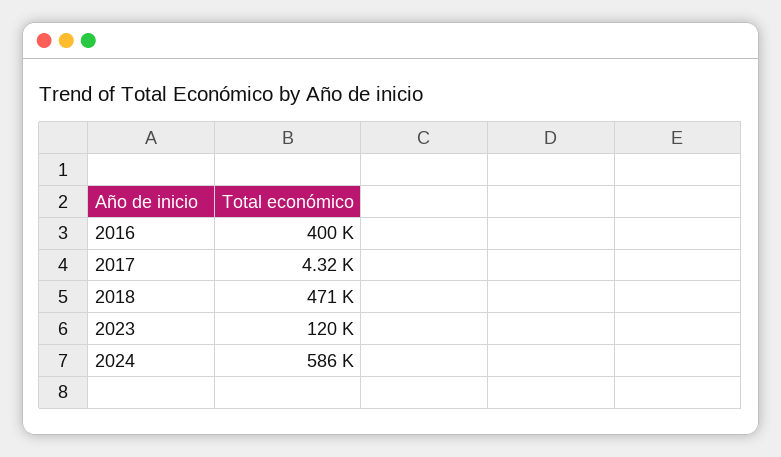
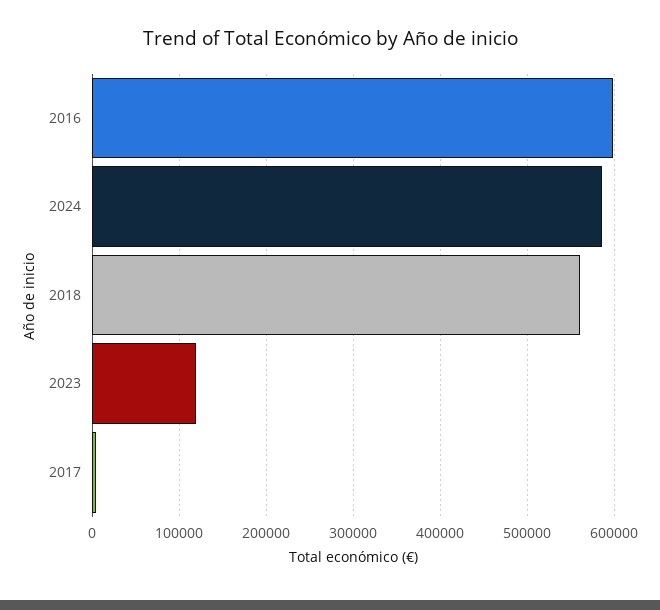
  {
-   "2016": 400000,
+   "2016": 600000,
    "2017": 4320,
-   "2018": 471000,
+   "2018": 560000,
    "2023": 120000,
    "2024": 586000
  }

